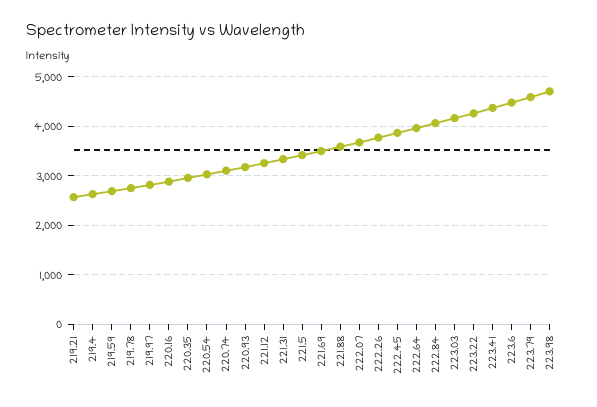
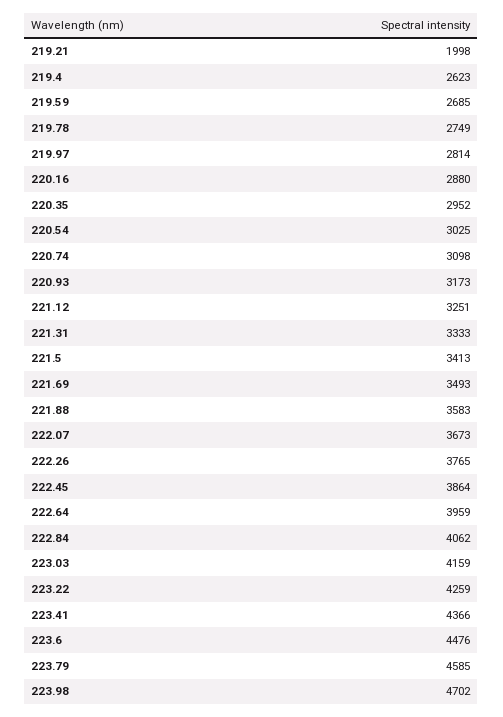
  {
-   "219.21": 2600,
+   "219.21": 1998,
    "219.4": 2623,
    "219.59": 2685,
    "219.78": 2749,
    "219.97": 2814,
    "220.16": 2880,
    "220.35": 2952,
    "220.54": 3025,
    "220.74": 3098,
    "220.93": 3173,
    "221.12": 3251,
    "221.31": 3333,
    "221.5": 3413,
    "221.69": 3493,
    "221.88": 3583,
    "222.07": 3673,
    "222.26": 3765,
    "222.45": 3864,
    "222.64": 3959,
    "222.84": 4062,
    "223.03": 4159,
    "223.22": 4259,
    "223.41": 4366,
    "223.6": 4476,
    "223.79": 4585,
    "223.98": 4702
  }

